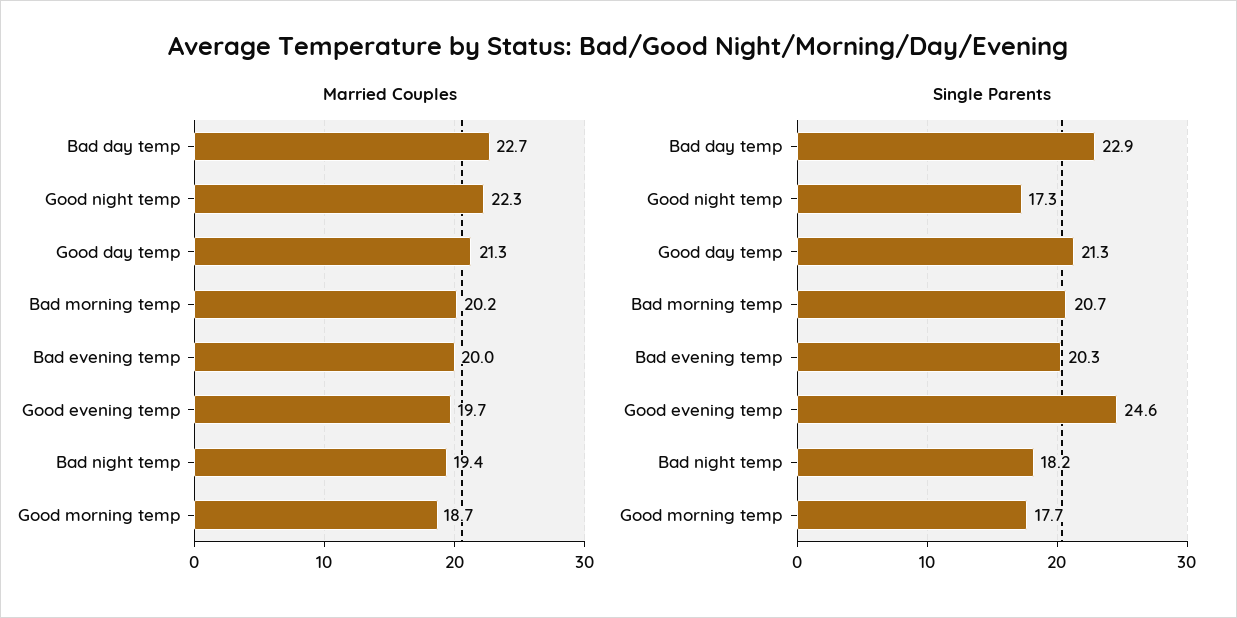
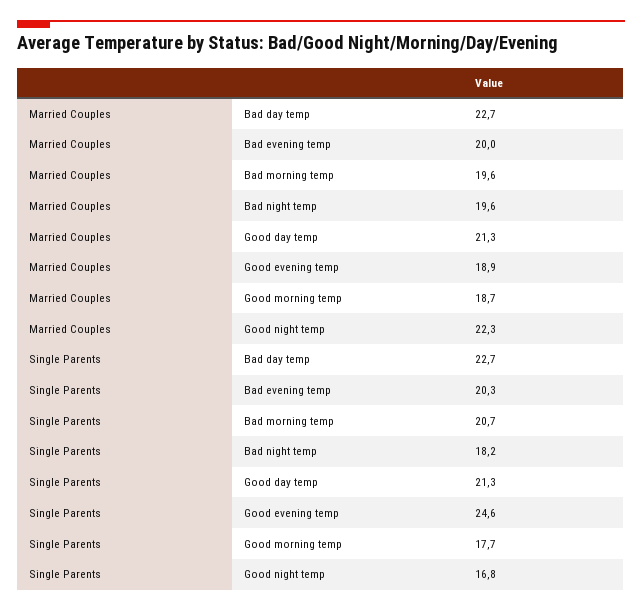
  {
    "Married Couples": {
      "Bad day temp": 22.7,
      "Good night temp": 22.3,
      "Good day temp": 21.3,
-     "Bad morning temp": 20.2,
+     "Bad morning temp": 19.6,
      "Bad evening temp": 20,
-     "Good evening temp": 19.7,
+     "Good evening temp": 18.9,
-     "Bad night temp": 19.4,
+     "Bad night temp": 19.6,
      "Good morning temp": 18.7
    },
    "Single Parents": {
-     "Bad day temp": 22.9,
+     "Bad day temp": 22.7,
-     "Good night temp": 17.3,
+     "Good night temp": 16.8,
      "Good day temp": 21.3,
      "Bad morning temp": 20.7,
      "Bad evening temp": 20.3,
      "Good evening temp": 24.6,
      "Bad night temp": 18.2,
      "Good morning temp": 17.7
    }
  }

